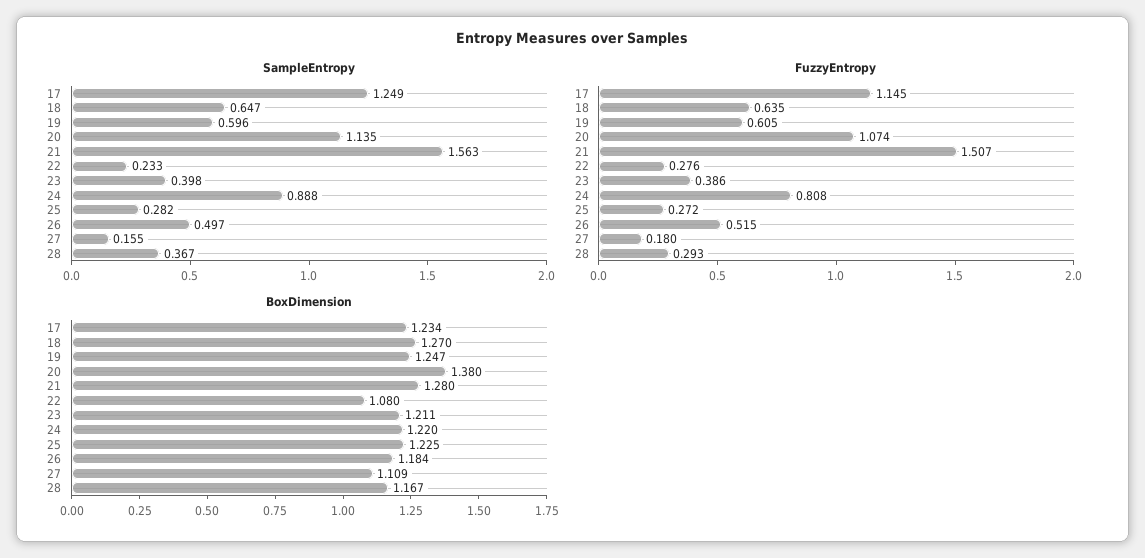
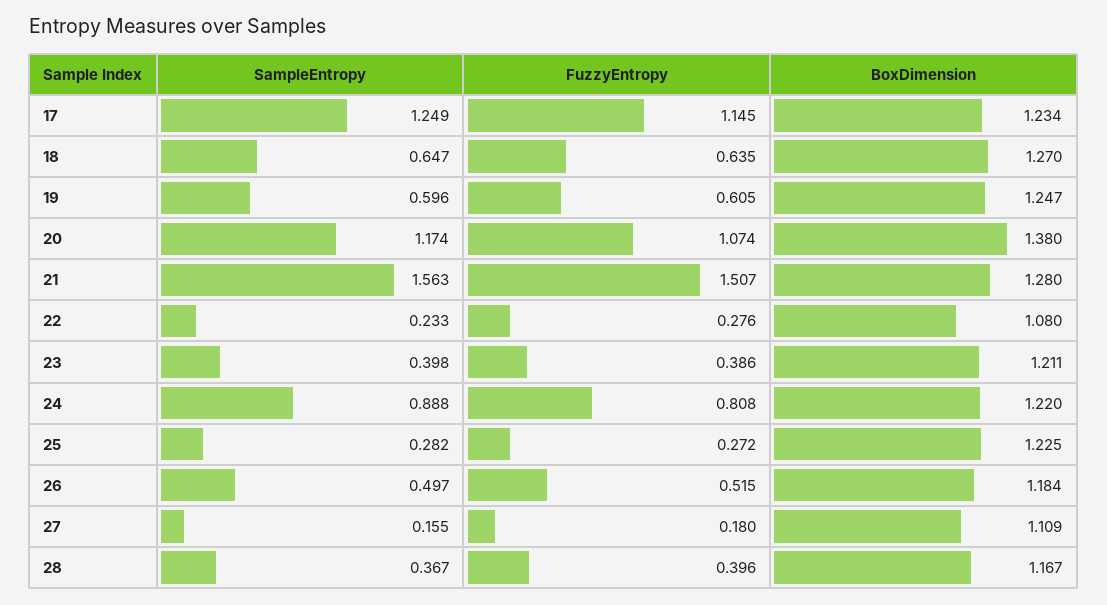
  {
    "SampleEntropy": {
      "17": 1.249,
      "18": 0.647,
      "19": 0.596,
-     "20": 1.135,
+     "20": 1.174,
      "21": 1.563,
      "22": 0.233,
      "23": 0.398,
      "24": 0.888,
      "25": 0.282,
      "26": 0.497,
      "27": 0.155,
      "28": 0.367
    },
    "FuzzyEntropy": {
      "17": 1.145,
      "18": 0.635,
      "19": 0.605,
      "20": 1.074,
      "21": 1.507,
      "22": 0.276,
      "23": 0.386,
      "24": 0.808,
      "25": 0.272,
      "26": 0.515,
      "27": 0.18,
-     "28": 0.293
+     "28": 0.396
    },
    "BoxDimension": {
      "17": 1.234,
      "18": 1.27,
      "19": 1.247,
      "20": 1.38,
      "21": 1.28,
      "22": 1.08,
      "23": 1.211,
      "24": 1.22,
      "25": 1.225,
      "26": 1.184,
      "27": 1.109,
      "28": 1.167
    }
  }

